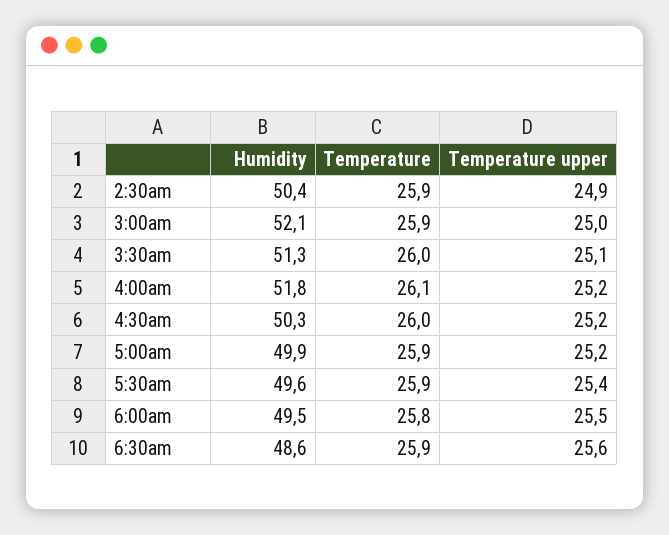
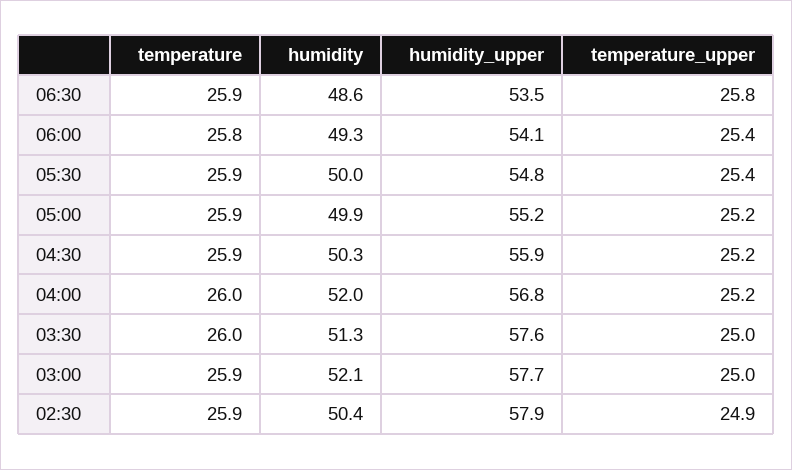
  {
    "Humidity": {
      "2:30am": 50.4,
      "3:00am": 52.1,
      "3:30am": 51.3,
-     "4:00am": 51.8,
+     "4:00am": 52,
      "4:30am": 50.3,
      "5:00am": 49.9,
-     "5:30am": 49.6,
+     "5:30am": 50,
-     "6:00am": 49.5,
+     "6:00am": 49.3,
      "6:30am": 48.6
    },
    "Temperature": {
      "2:30am": 25.9,
      "3:00am": 25.9,
      "3:30am": 26,
-     "4:00am": 26.1,
+     "4:00am": 26,
-     "4:30am": 26,
+     "4:30am": 25.9,
      "5:00am": 25.9,
      "5:30am": 25.9,
      "6:00am": 25.8,
      "6:30am": 25.9
    },
    "Temperature upper": {
      "2:30am": 24.9,
      "3:00am": 25,
-     "3:30am": 25.1,
+     "3:30am": 25,
      "4:00am": 25.2,
      "4:30am": 25.2,
      "5:00am": 25.2,
      "5:30am": 25.4,
-     "6:00am": 25.5,
+     "6:00am": 25.4,
-     "6:30am": 25.6
+     "6:30am": 25.8
-   }
+   },
+   "humidity_upper": {
+     "6:30am": 53.5,
+     "6:00am": 54.1,
+     "5:30am": 54.8,
+     "5:00am": 55.2,
+     "4:30am": 55.9,
+     "4:00am": 56.8,
+     "3:30am": 57.6,
+     "3:00am": 57.7,
+     "2:30am": 57.9
+   }
  }

